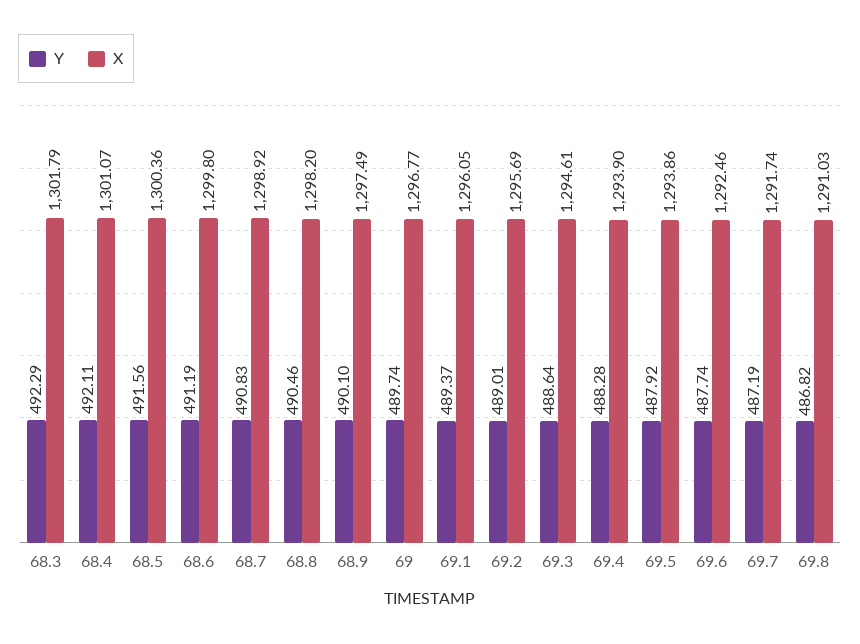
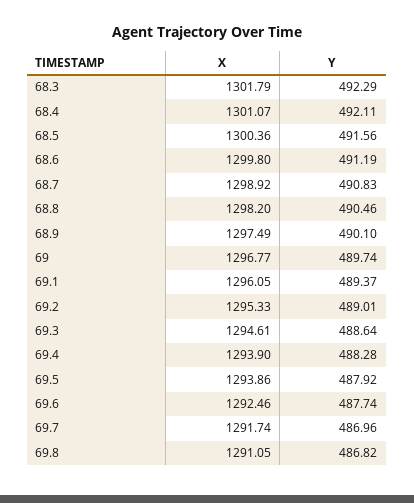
  {
    "Y": {
      "68.3": 492.29,
      "68.4": 492.11,
      "68.5": 491.56,
      "68.6": 491.19,
      "68.7": 490.83,
      "68.8": 490.46,
      "68.9": 490.1,
      "69": 489.74,
      "69.1": 489.37,
      "69.2": 489.01,
      "69.3": 488.64,
      "69.4": 488.28,
      "69.5": 487.92,
      "69.6": 487.74,
-     "69.7": 487.19,
+     "69.7": 486.96,
      "69.8": 486.82
    },
    "X": {
      "68.3": 1301.79,
      "68.4": 1301.07,
      "68.5": 1300.36,
      "68.6": 1299.8,
      "68.7": 1298.92,
      "68.8": 1298.2,
      "68.9": 1297.49,
      "69": 1296.77,
      "69.1": 1296.05,
-     "69.2": 1295.69,
+     "69.2": 1295.33,
      "69.3": 1294.61,
      "69.4": 1293.9,
      "69.5": 1293.86,
      "69.6": 1292.46,
      "69.7": 1291.74,
-     "69.8": 1291.03
+     "69.8": 1291.05
    }
  }

